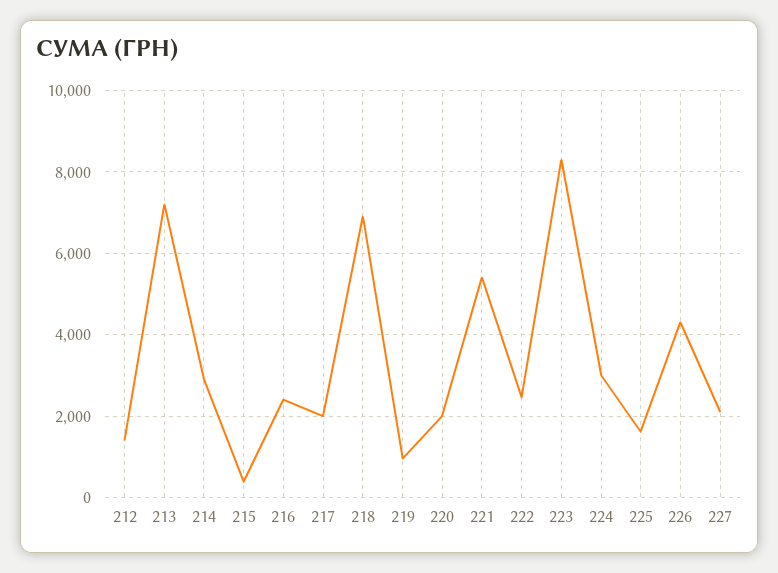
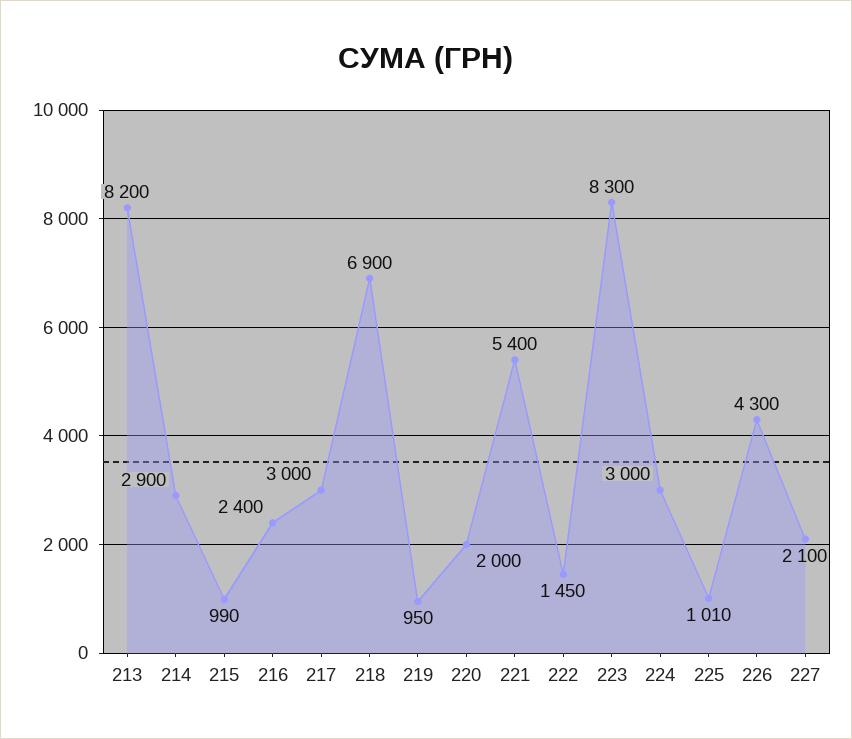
  {
-   "212": 1400,
-   "213": 7200,
+   "213": 8200,
    "214": 2900,
-   "215": 400,
+   "215": 990,
    "216": 2400,
-   "217": 2000,
+   "217": 3000,
    "218": 6900,
    "219": 950,
    "220": 2000,
    "221": 5400,
-   "222": 2400,
+   "222": 1450,
    "223": 8300,
    "224": 3000,
-   "225": 1600,
+   "225": 1010,
    "226": 4300,
    "227": 2100
  }

